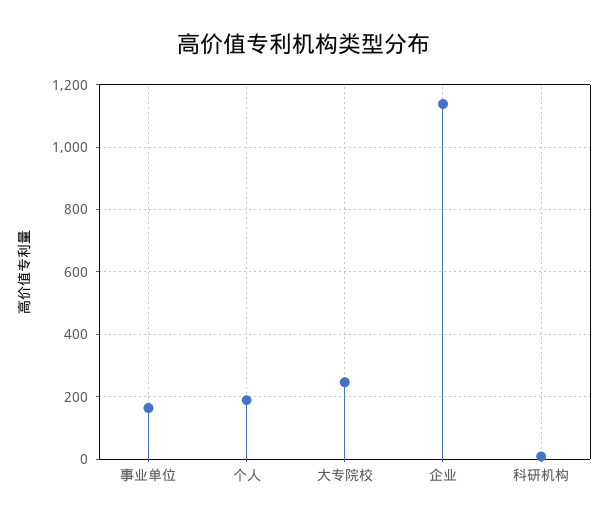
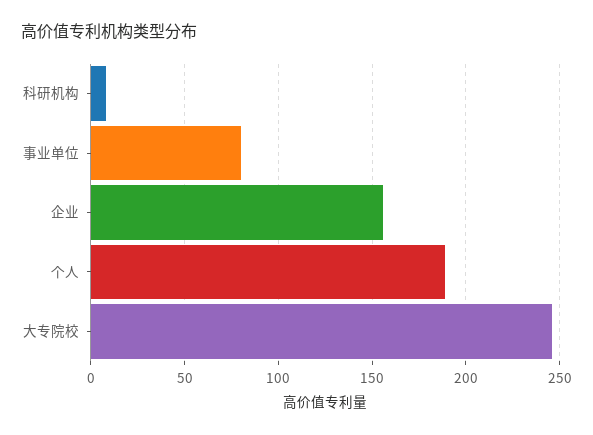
  {
-   "事业单位": 160,
+   "事业单位": 80,
    "个人": 190,
    "大专院校": 245,
-   "企业": 1140,
+   "企业": 155,
    "科研机构": 10
  }

